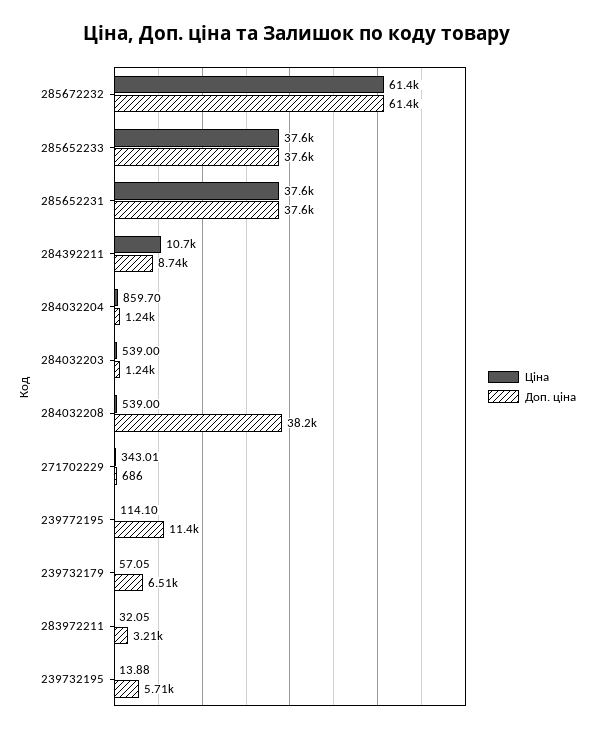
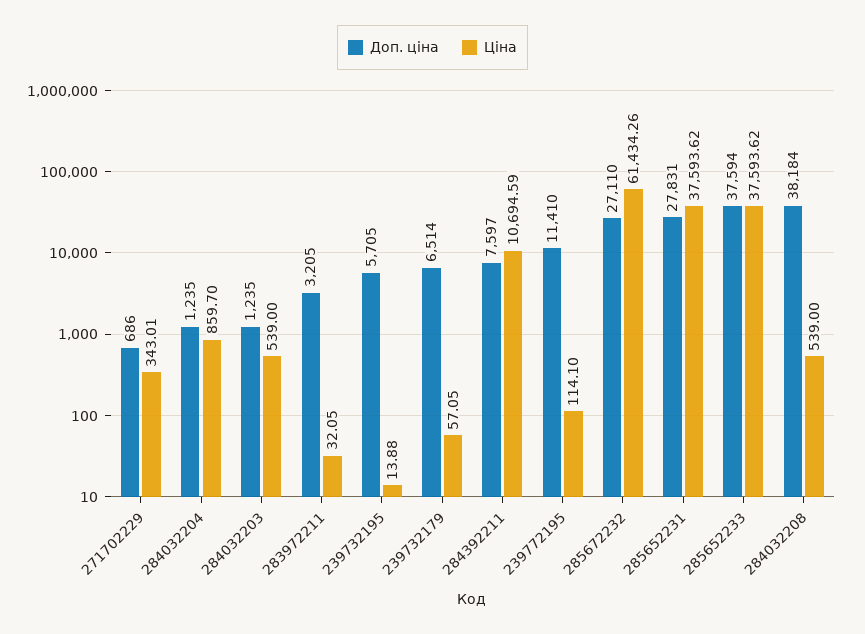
  {
    "Ціна": {
      "285672232": 61434.26,
      "285652233": 37593.62,
      "285652231": 37593.62,
      "284392211": 10694.59,
      "284032204": 859.7,
      "284032203": 539,
      "284032208": 539,
      "271702229": 343.01,
      "239772195": 114.1,
      "239732179": 57.05,
      "283972211": 32.05,
      "239732195": 13.88
    },
    "Доп. ціна": {
-     "285672232": 61400,
+     "285672232": 27110,
      "285652233": 37594,
-     "285652231": 37600,
+     "285652231": 27831,
-     "284392211": 8740,
+     "284392211": 7597,
      "284032204": 1235,
      "284032203": 1235,
      "284032208": 38184,
      "271702229": 686,
      "239772195": 11410,
      "239732179": 6514,
      "283972211": 3205,
      "239732195": 5705
    }
  }

